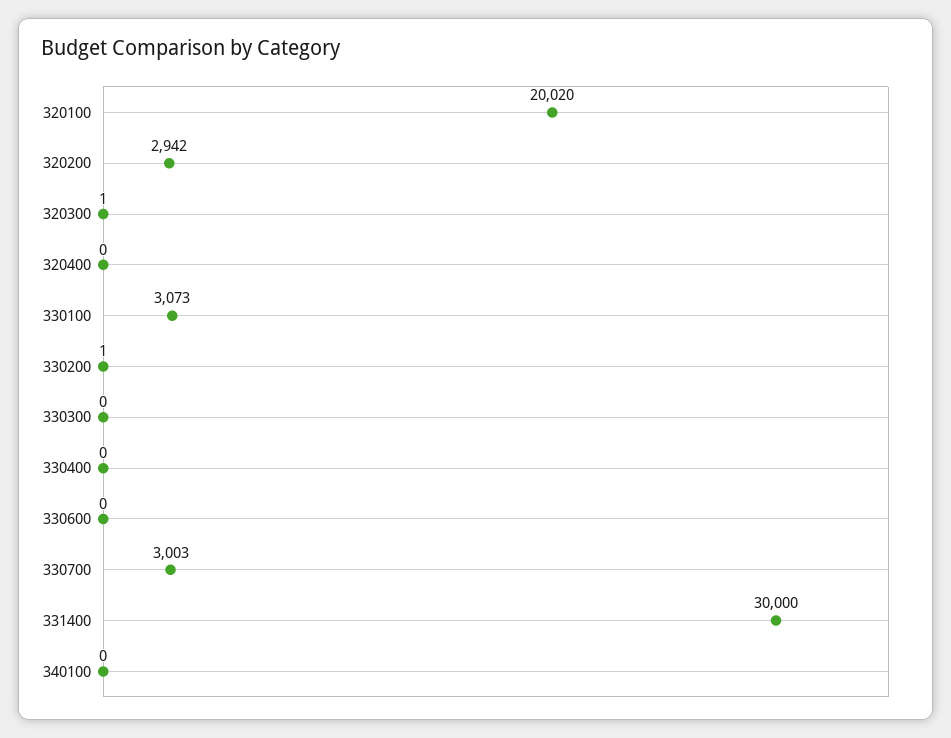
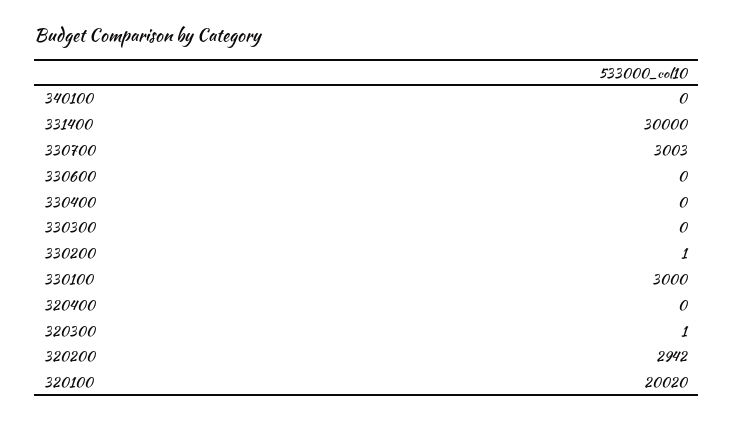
  {
    "320100": 20020,
    "320200": 2942,
    "320300": 1,
    "320400": 0,
-   "330100": 3073,
+   "330100": 3000,
    "330200": 1,
    "330300": 0,
    "330400": 0,
    "330600": 0,
    "330700": 3003,
    "331400": 30000,
    "340100": 0
  }

